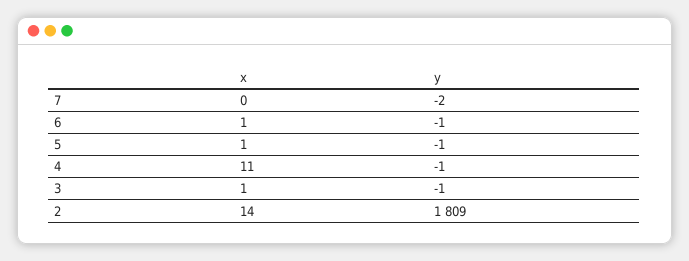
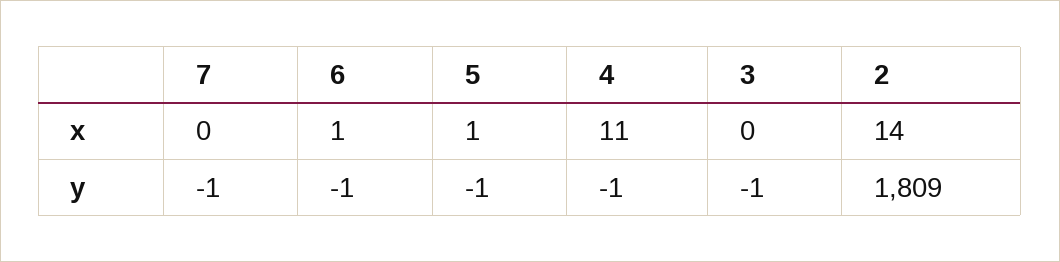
  {
    "x": {
      "7": 0,
      "6": 1,
      "5": 1,
      "4": 11,
-     "3": 1,
+     "3": 0,
      "2": 14
    },
    "y": {
-     "7": -2,
+     "7": -1,
      "6": -1,
      "5": -1,
      "4": -1,
      "3": -1,
      "2": 1809
    }
  }

